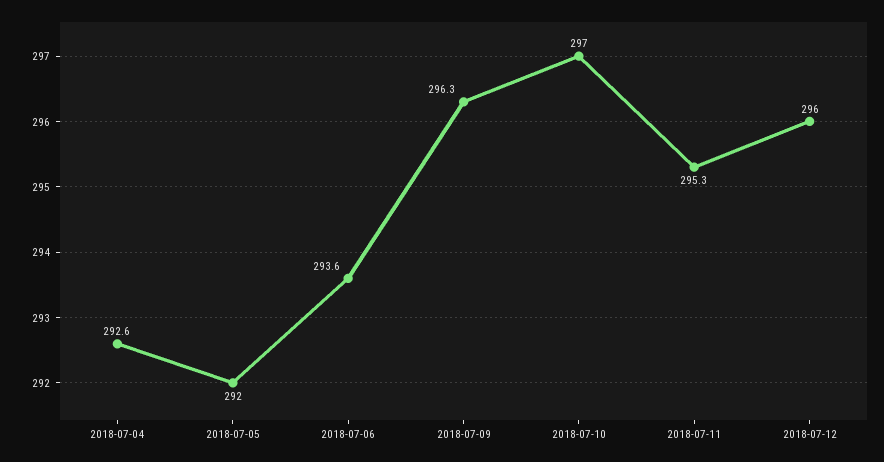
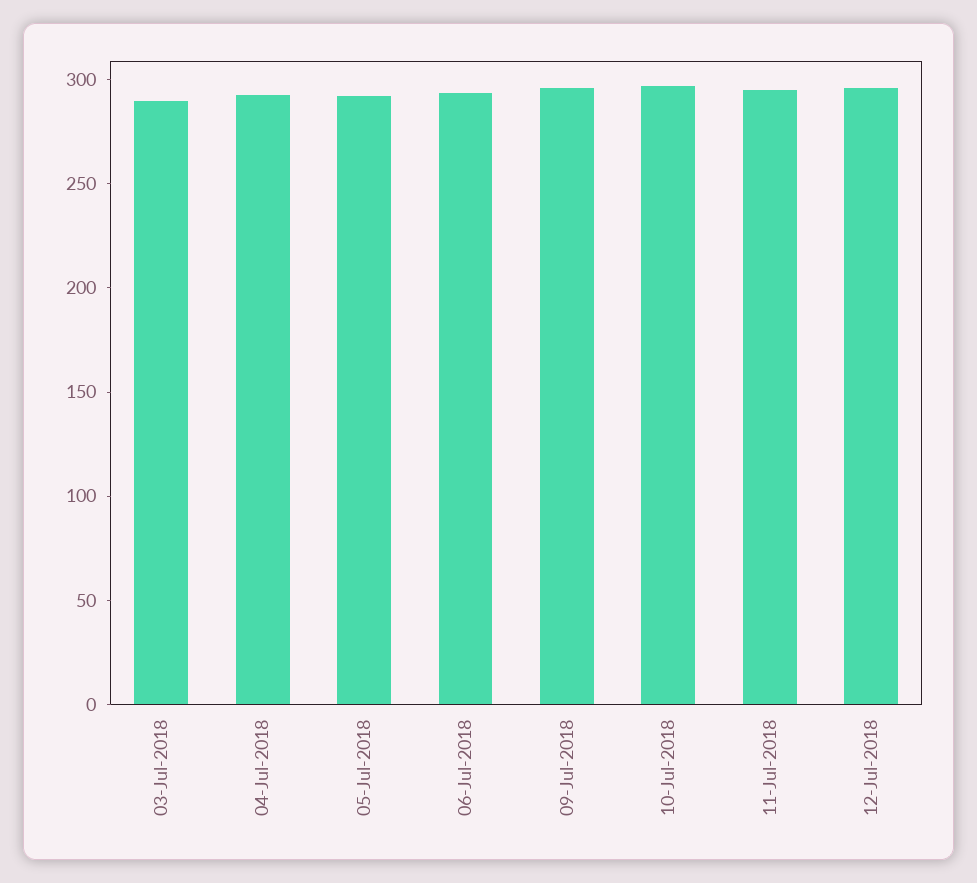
  {
    "2018-07-04": 292.6,
    "2018-07-05": 292,
    "2018-07-06": 293.6,
    "2018-07-09": 296.3,
    "2018-07-10": 297,
    "2018-07-11": 295.3,
-   "2018-07-12": 296
+   "2018-07-12": 296,
+   "03-Jul-2018": 290
  }

